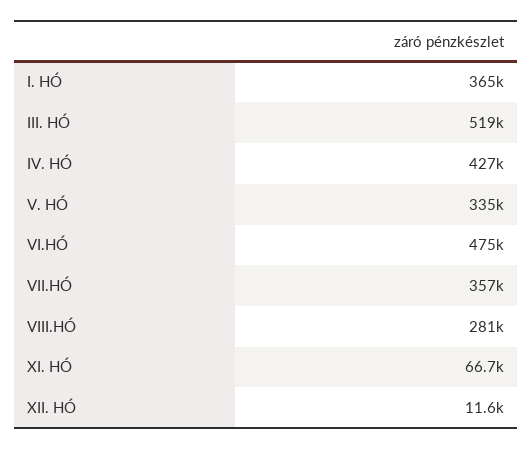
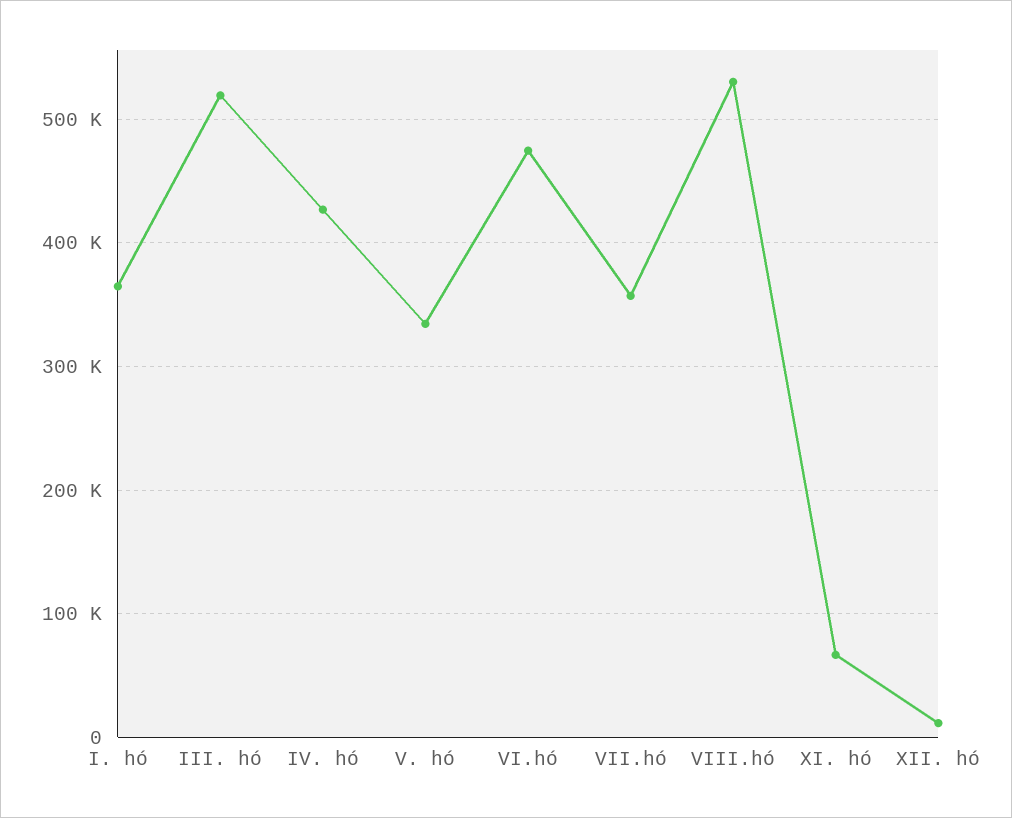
  {
    "I. HÓ": 365000,
    "III. HÓ": 519000,
    "IV. HÓ": 427000,
    "V. HÓ": 335000,
    "VI.HÓ": 475000,
    "VII.HÓ": 357000,
-   "VIII.HÓ": 281000,
+   "VIII.HÓ": 530000,
    "XI. HÓ": 66700,
    "XII. HÓ": 11600
  }

